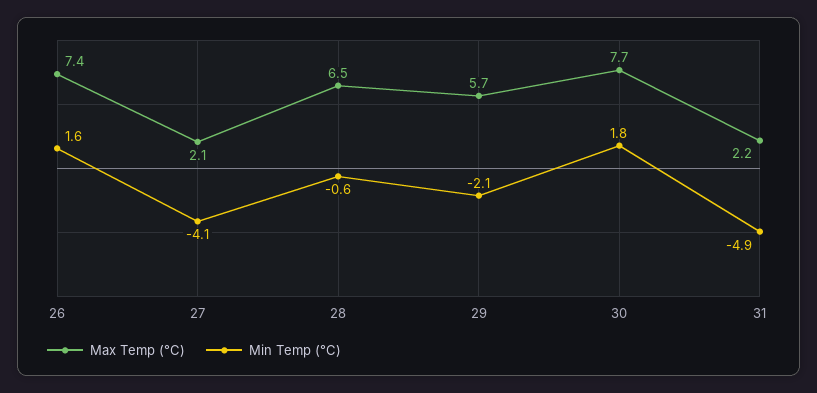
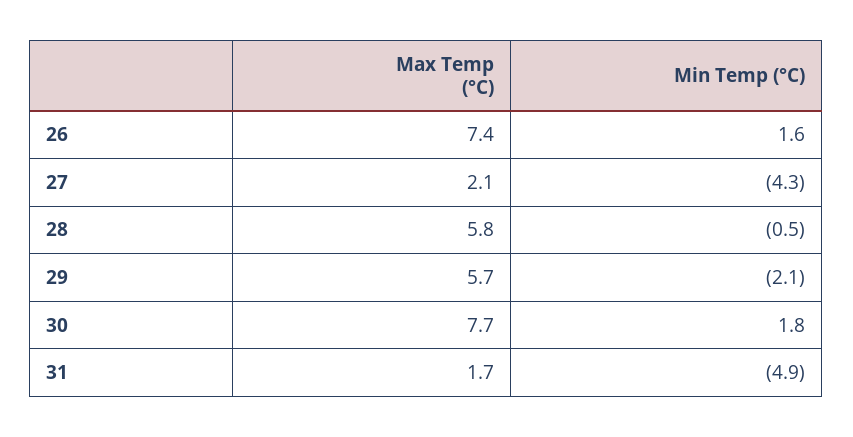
  {
    "Max Temp (°C)": {
      "26": 7.4,
      "27": 2.1,
-     "28": 6.5,
+     "28": 5.8,
      "29": 5.7,
      "30": 7.7,
-     "31": 2.2
+     "31": 1.7
    },
    "Min Temp (°C)": {
      "26": 1.6,
-     "27": -4.1,
+     "27": -4.3,
-     "28": -0.6,
+     "28": -0.5,
      "29": -2.1,
      "30": 1.8,
      "31": -4.9
    }
  }

